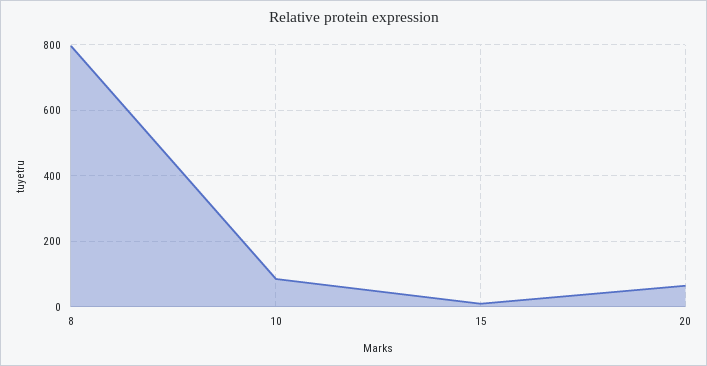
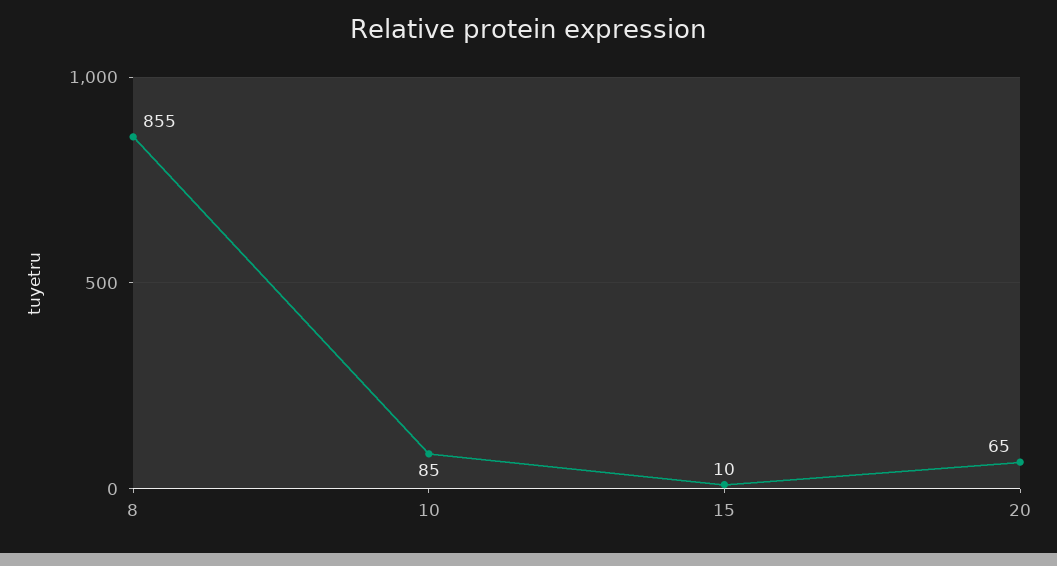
  {
-   "8": 800,
+   "8": 855,
    "10": 85,
    "15": 10,
    "20": 65
  }

